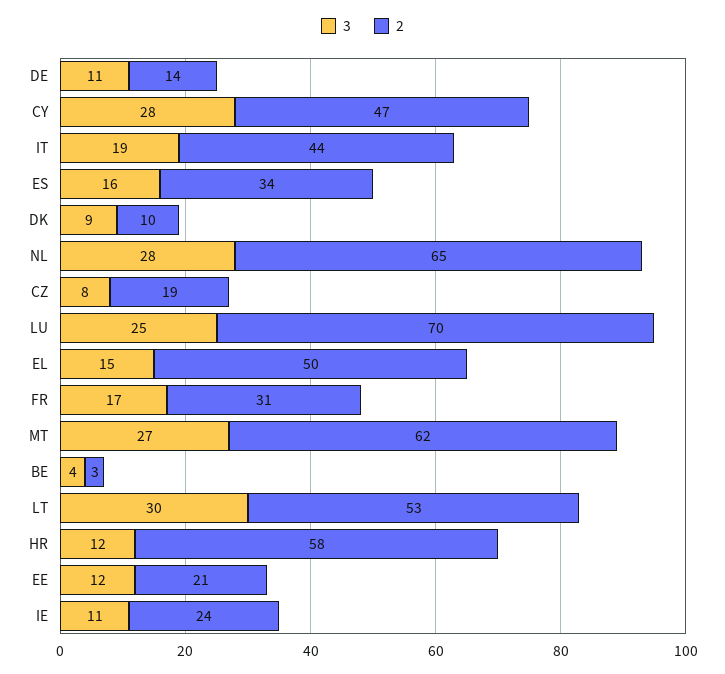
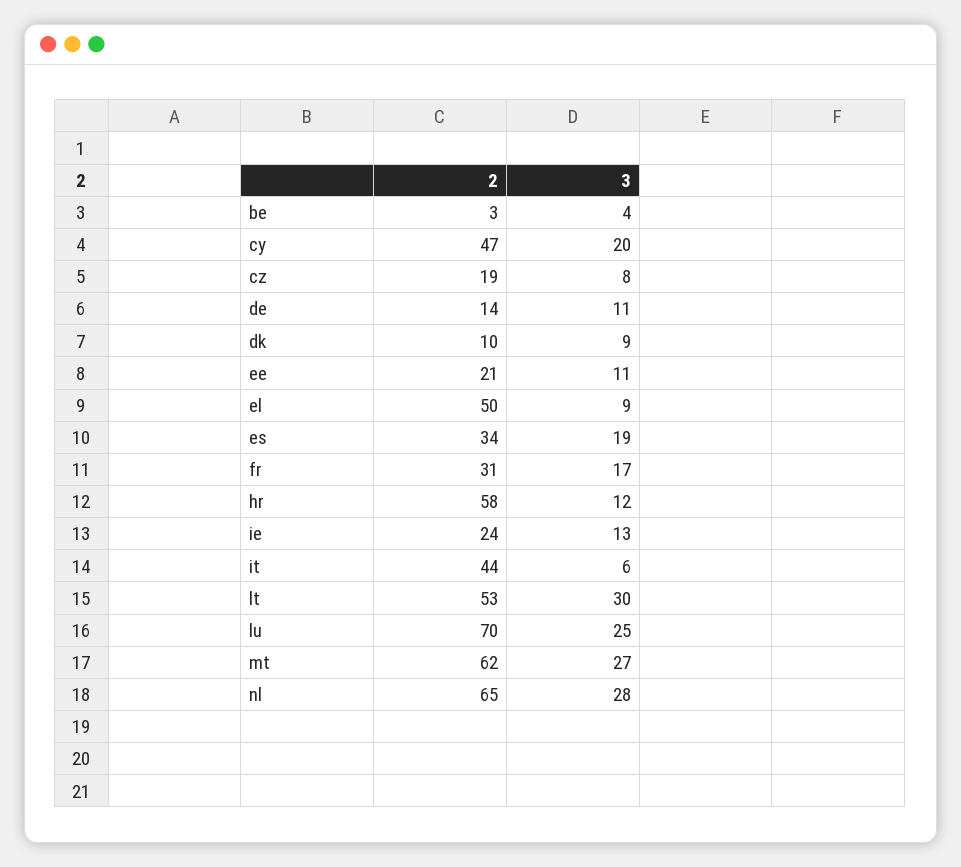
  {
    "3": {
      "DE": 11,
-     "CY": 28,
+     "CY": 20,
-     "IT": 19,
+     "IT": 6,
-     "ES": 16,
+     "ES": 19,
      "DK": 9,
      "NL": 28,
      "CZ": 8,
      "LU": 25,
-     "EL": 15,
+     "EL": 9,
      "FR": 17,
      "MT": 27,
      "BE": 4,
      "LT": 30,
      "HR": 12,
-     "EE": 12,
+     "EE": 11,
-     "IE": 11
+     "IE": 13
    },
    "2": {
      "DE": 14,
      "CY": 47,
      "IT": 44,
      "ES": 34,
      "DK": 10,
      "NL": 65,
      "CZ": 19,
      "LU": 70,
      "EL": 50,
      "FR": 31,
      "MT": 62,
      "BE": 3,
      "LT": 53,
      "HR": 58,
      "EE": 21,
      "IE": 24
    }
  }

